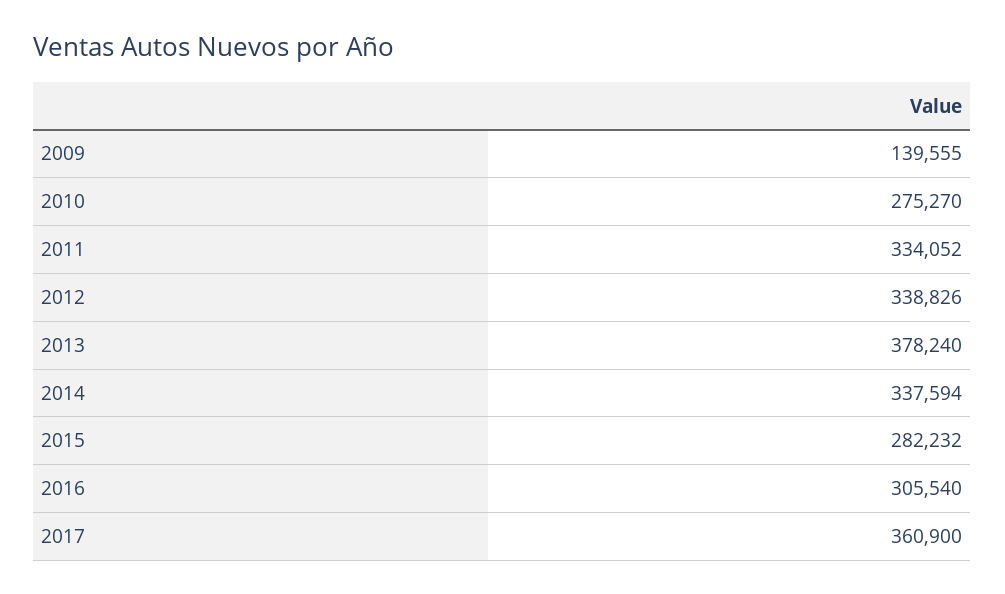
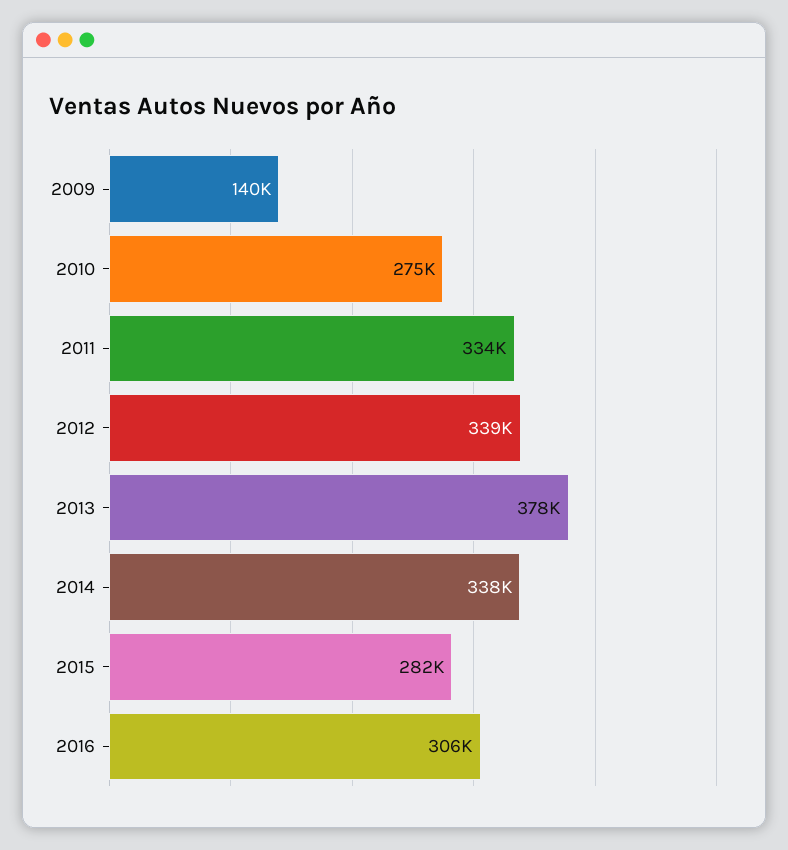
  {
    "2009": 139555,
    "2010": 275270,
    "2011": 334052,
    "2012": 338826,
    "2013": 378240,
    "2014": 337594,
    "2015": 282232,
-   "2016": 305540,
+   "2016": 305540
-   "2017": 360900
  }

